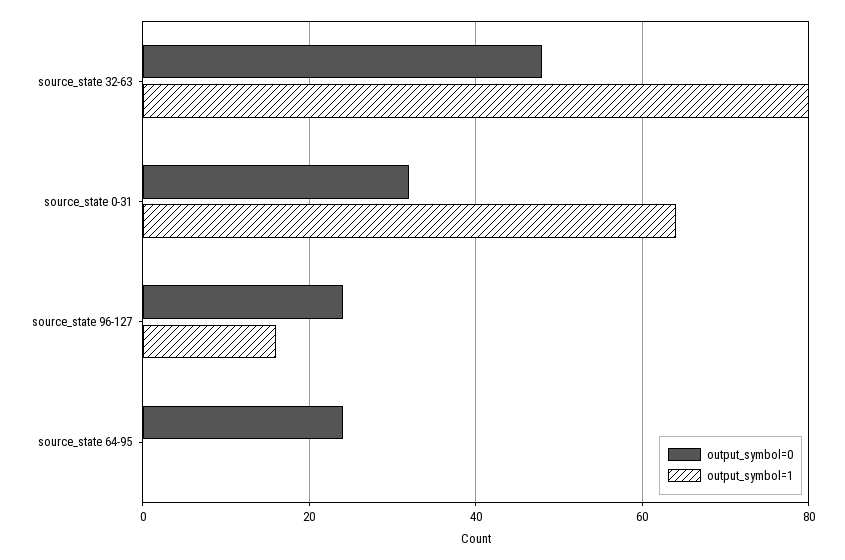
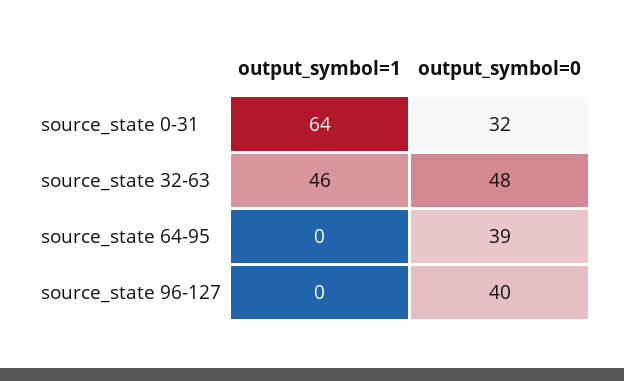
  {
    "output_symbol=0": {
      "source_state 32-63": 48,
      "source_state 0-31": 32,
-     "source_state 96-127": 25,
+     "source_state 96-127": 40,
-     "source_state 64-95": 25
+     "source_state 64-95": 39
    },
    "output_symbol=1": {
-     "source_state 32-63": 80,
+     "source_state 32-63": 46,
      "source_state 0-31": 64,
-     "source_state 96-127": 15,
+     "source_state 96-127": 0,
      "source_state 64-95": 0
    }
  }

